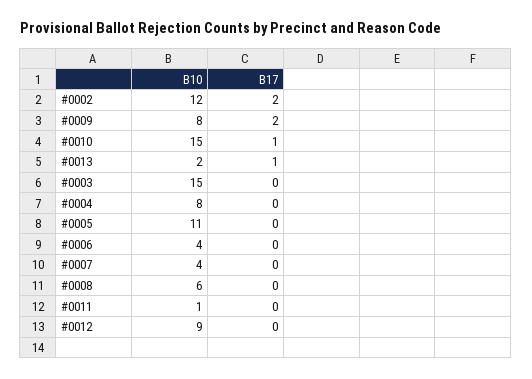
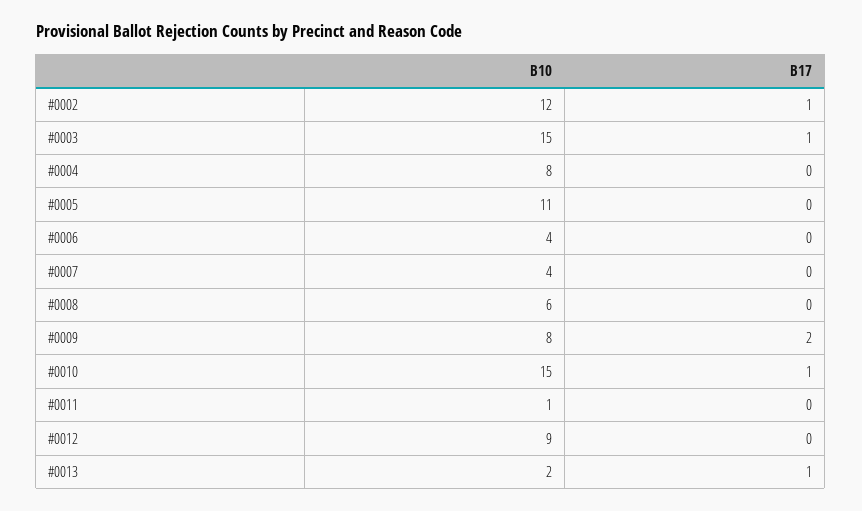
  {
    "B10": {
      "#0002": 12,
      "#0009": 8,
      "#0010": 15,
      "#0013": 2,
      "#0003": 15,
      "#0004": 8,
      "#0005": 11,
      "#0006": 4,
      "#0007": 4,
      "#0008": 6,
      "#0011": 1,
      "#0012": 9
    },
    "B17": {
-     "#0002": 2,
+     "#0002": 1,
      "#0009": 2,
      "#0010": 1,
      "#0013": 1,
-     "#0003": 0,
+     "#0003": 1,
      "#0004": 0,
      "#0005": 0,
      "#0006": 0,
      "#0007": 0,
      "#0008": 0,
      "#0011": 0,
      "#0012": 0
    }
  }

